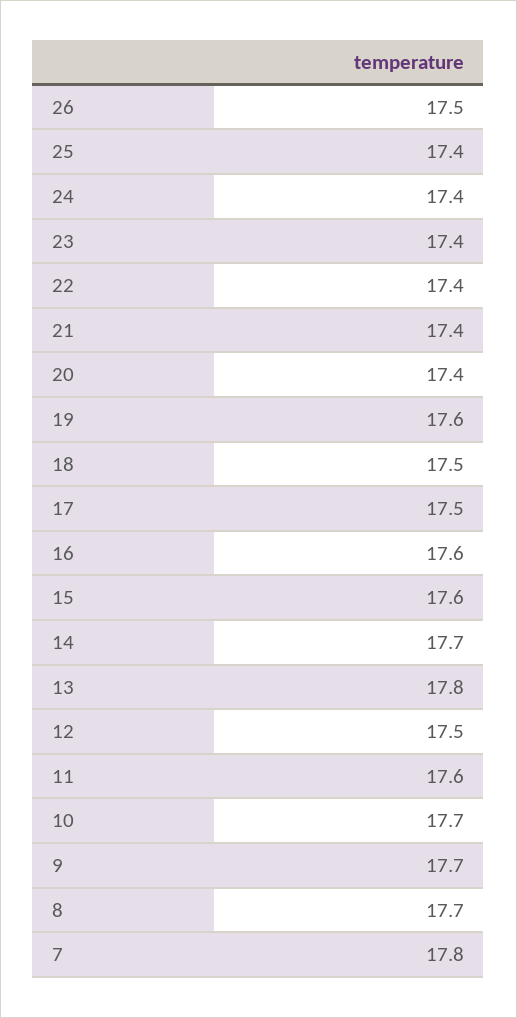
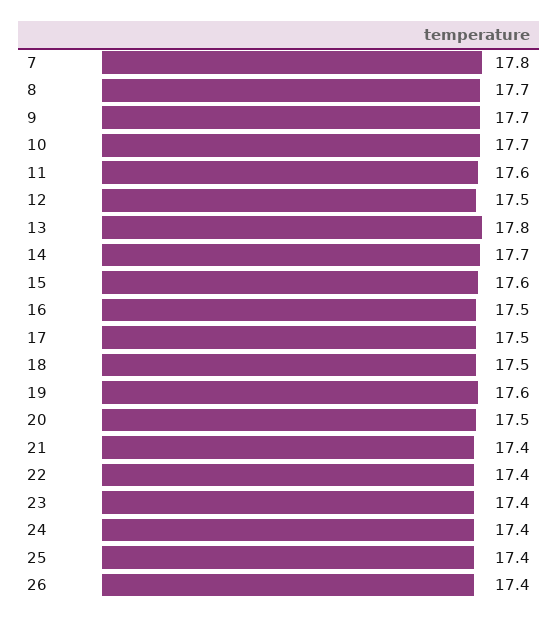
  {
-   "26": 17.5,
+   "26": 17.4,
    "25": 17.4,
    "24": 17.4,
    "23": 17.4,
    "22": 17.4,
    "21": 17.4,
-   "20": 17.4,
+   "20": 17.5,
    "19": 17.6,
    "18": 17.5,
    "17": 17.5,
-   "16": 17.6,
+   "16": 17.5,
    "15": 17.6,
    "14": 17.7,
    "13": 17.8,
    "12": 17.5,
    "11": 17.6,
    "10": 17.7,
    "9": 17.7,
    "8": 17.7,
    "7": 17.8
  }

